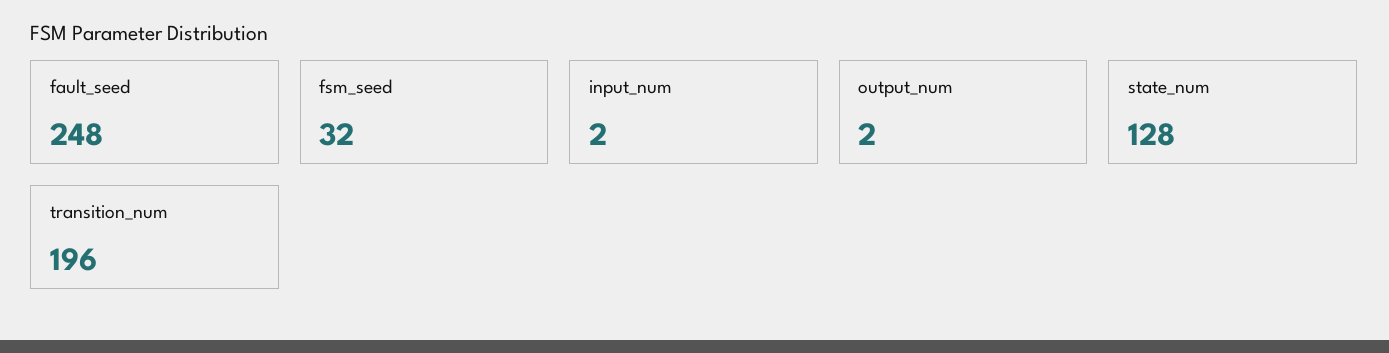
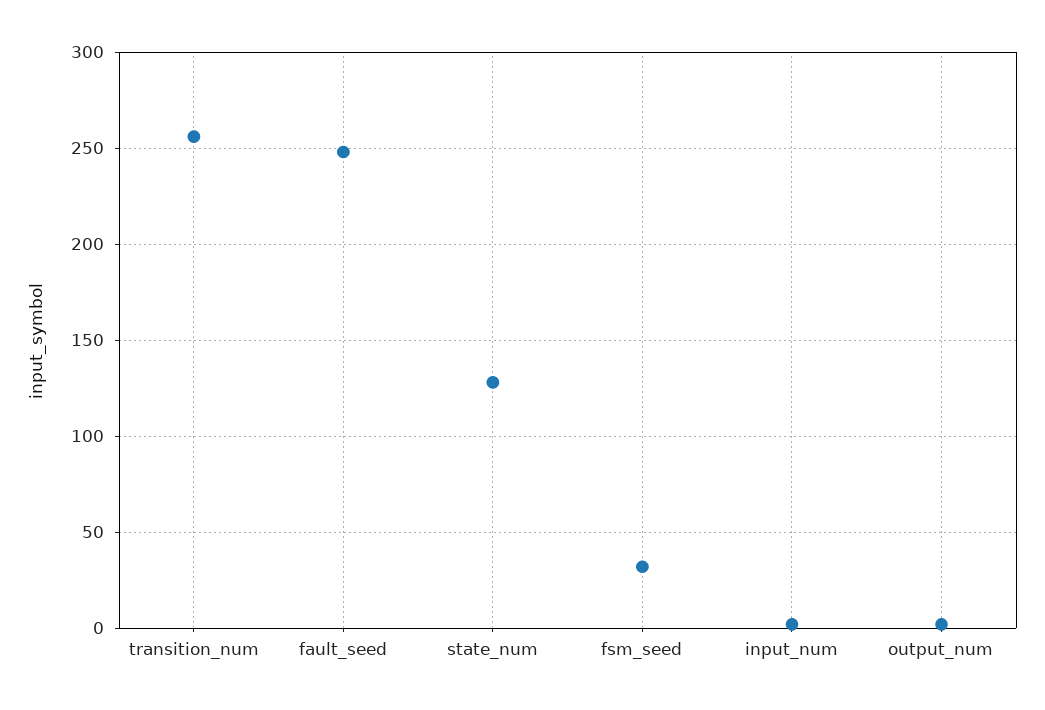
  {
    "fault_seed": 248,
    "fsm_seed": 32,
    "input_num": 2,
    "output_num": 2,
    "state_num": 128,
-   "transition_num": 196
+   "transition_num": 255
  }

